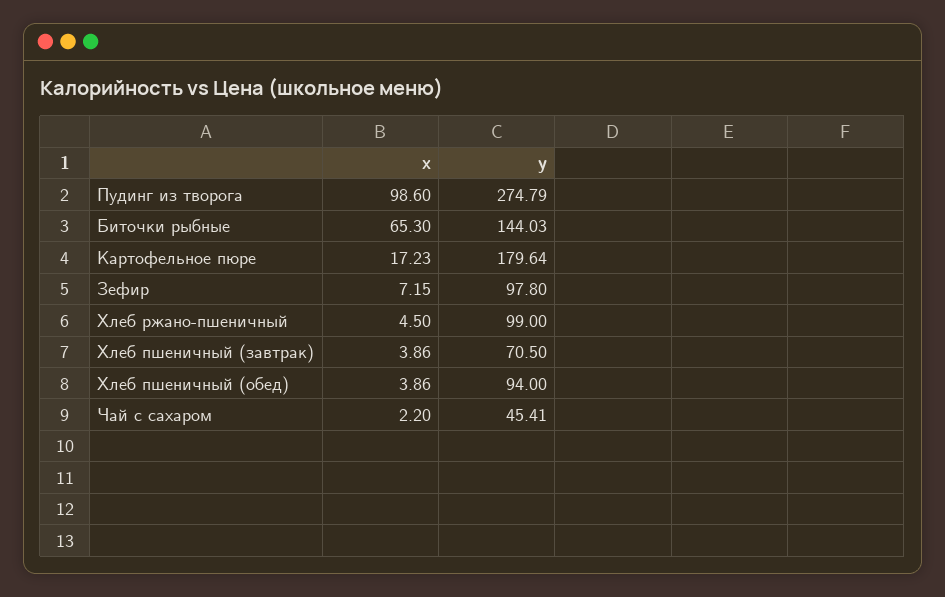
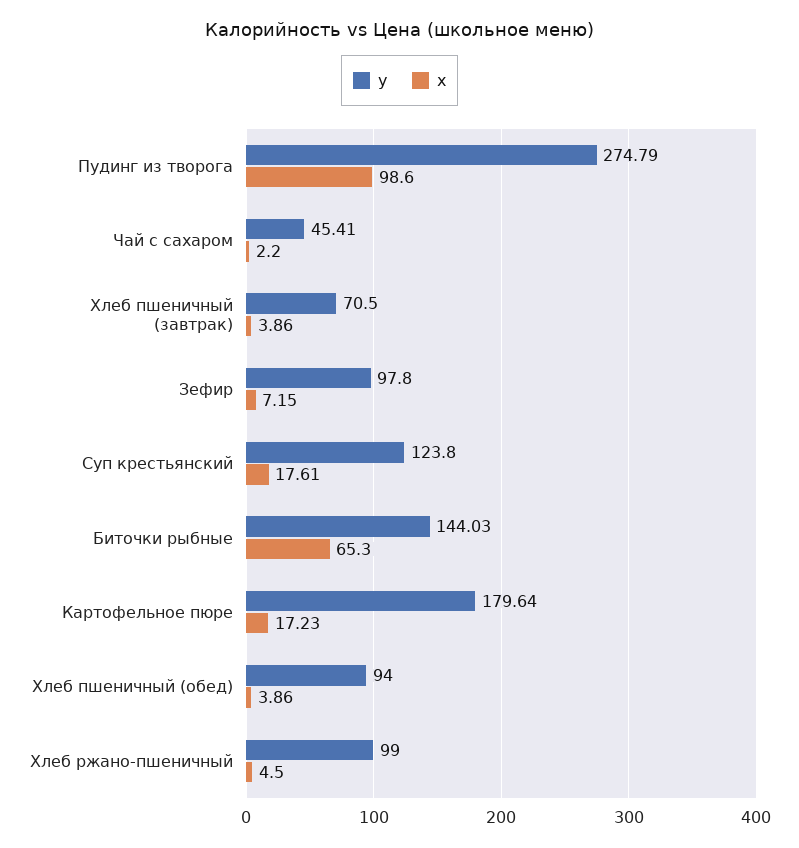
  {
    "x": {
      "Пудинг из творога": 98.6,
      "Биточки рыбные": 65.3,
      "Картофельное пюре": 17.23,
      "Зефир": 7.15,
      "Хлеб ржано-пшеничный": 4.5,
      "Хлеб пшеничный (завтрак)": 3.86,
      "Хлеб пшеничный (обед)": 3.86,
-     "Чай с сахаром": 2.2
+     "Чай с сахаром": 2.2,
+     "Суп крестьянский": 17.61
    },
    "y": {
      "Пудинг из творога": 274.79,
      "Биточки рыбные": 144.03,
      "Картофельное пюре": 179.64,
      "Зефир": 97.8,
      "Хлеб ржано-пшеничный": 99,
      "Хлеб пшеничный (завтрак)": 70.5,
      "Хлеб пшеничный (обед)": 94,
-     "Чай с сахаром": 45.41
+     "Чай с сахаром": 45.41,
+     "Суп крестьянский": 123.8
    }
  }

